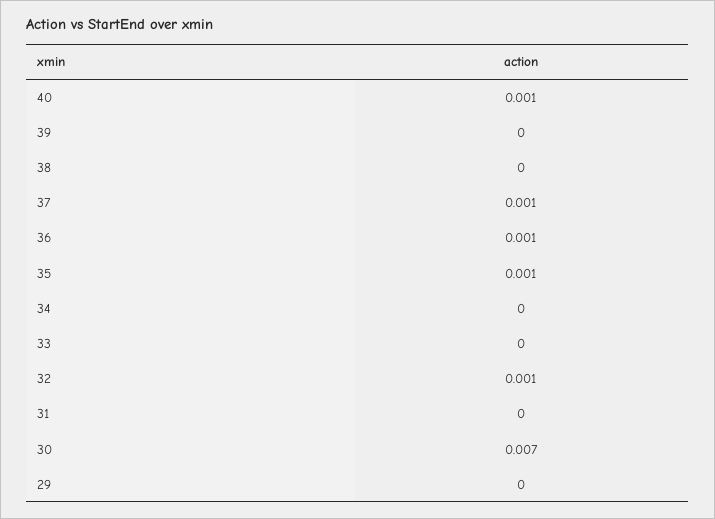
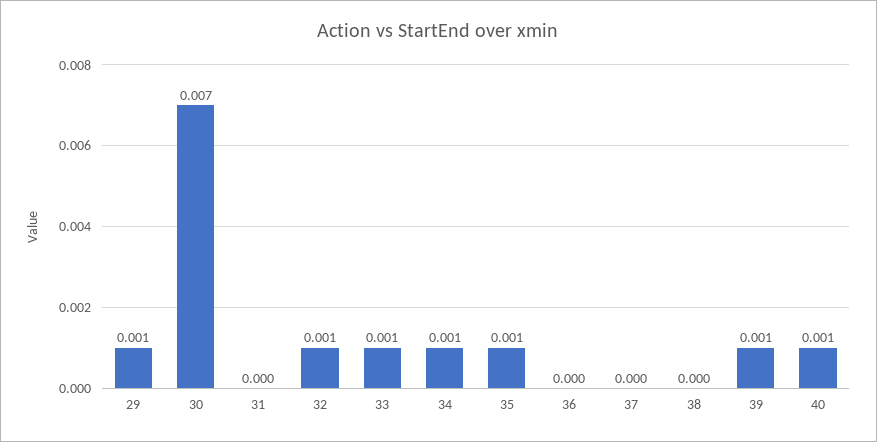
  {
    "40": 0.001,
-   "39": 0,
+   "39": 0.001,
    "38": 0,
-   "37": 0.001,
+   "37": 0,
-   "36": 0.001,
+   "36": 0,
    "35": 0.001,
-   "34": 0,
+   "34": 0.001,
-   "33": 0,
+   "33": 0.001,
    "32": 0.001,
    "31": 0,
    "30": 0.007,
-   "29": 0
+   "29": 0.001
  }

